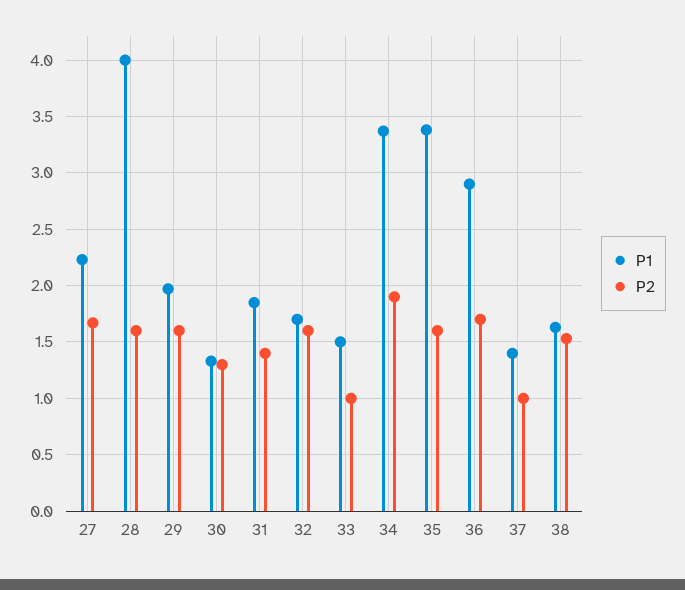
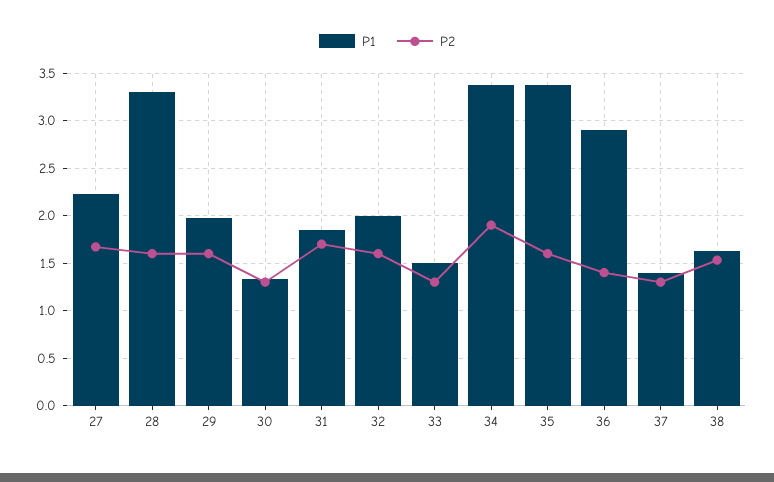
  {
    "P1": {
      "27": 2.2,
-     "28": 4,
+     "28": 3.3,
      "29": 2,
      "30": 1.3,
      "31": 1.9,
-     "32": 1.7,
+     "32": 2,
      "33": 1.5,
      "34": 3.4,
      "35": 3.4,
      "36": 2.9,
      "37": 1.4,
      "38": 1.6
    },
    "P2": {
      "27": 1.7,
      "28": 1.6,
      "29": 1.6,
      "30": 1.3,
-     "31": 1.4,
+     "31": 1.7,
      "32": 1.6,
-     "33": 1,
+     "33": 1.3,
      "34": 1.9,
      "35": 1.6,
-     "36": 1.7,
+     "36": 1.4,
-     "37": 1,
+     "37": 1.3,
      "38": 1.5
    }
  }

